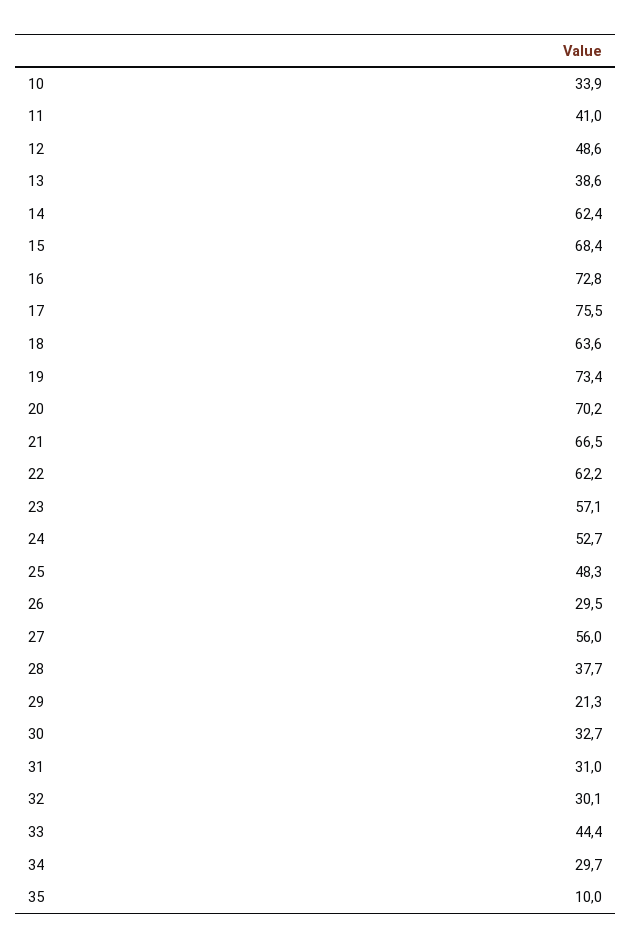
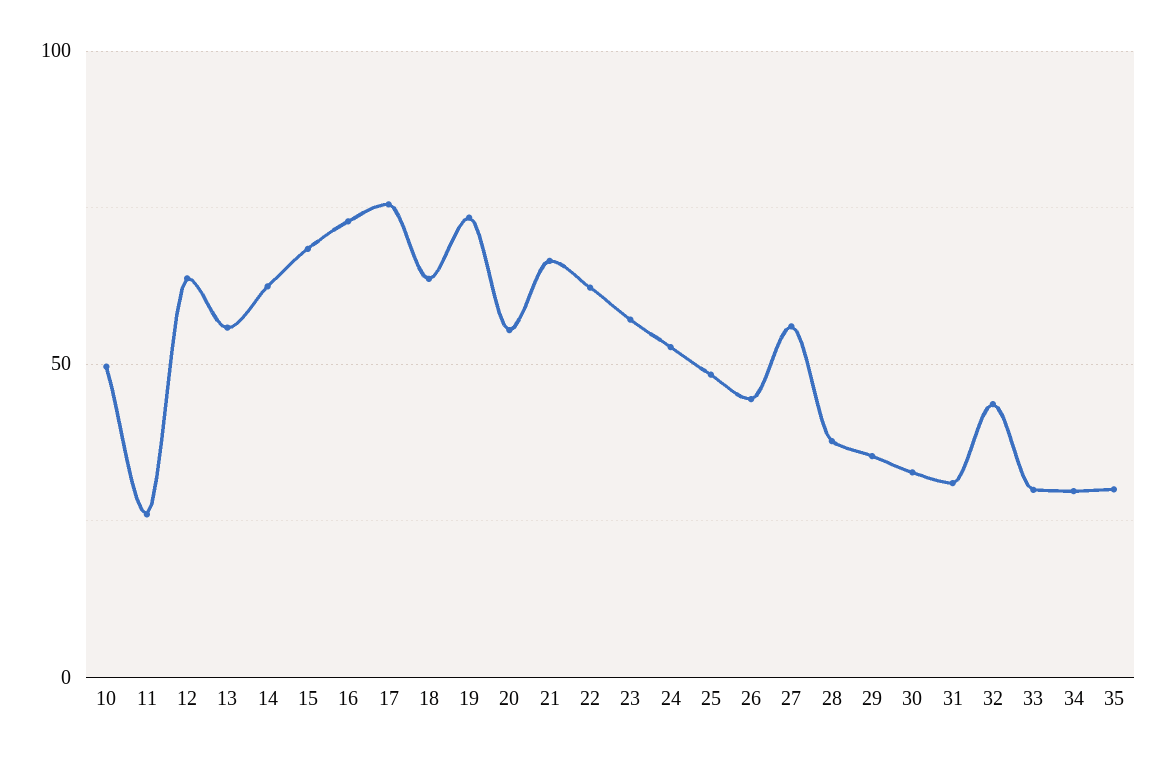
  {
-   "10": 33.9,
+   "10": 50,
-   "11": 41,
+   "11": 25,
-   "12": 48.6,
+   "12": 65,
-   "13": 38.6,
+   "13": 55,
    "14": 62.4,
    "15": 68.4,
    "16": 72.8,
    "17": 75.5,
    "18": 63.6,
    "19": 73.4,
-   "20": 70.2,
+   "20": 55,
    "21": 66.5,
    "22": 62.2,
    "23": 57.1,
    "24": 52.7,
    "25": 48.3,
-   "26": 29.5,
+   "26": 45,
    "27": 56,
    "28": 37.7,
-   "29": 21.3,
+   "29": 35,
    "30": 32.7,
    "31": 31,
-   "32": 30.1,
+   "32": 45,
-   "33": 44.4,
+   "33": 30,
    "34": 29.7,
-   "35": 10
+   "35": 30
  }

